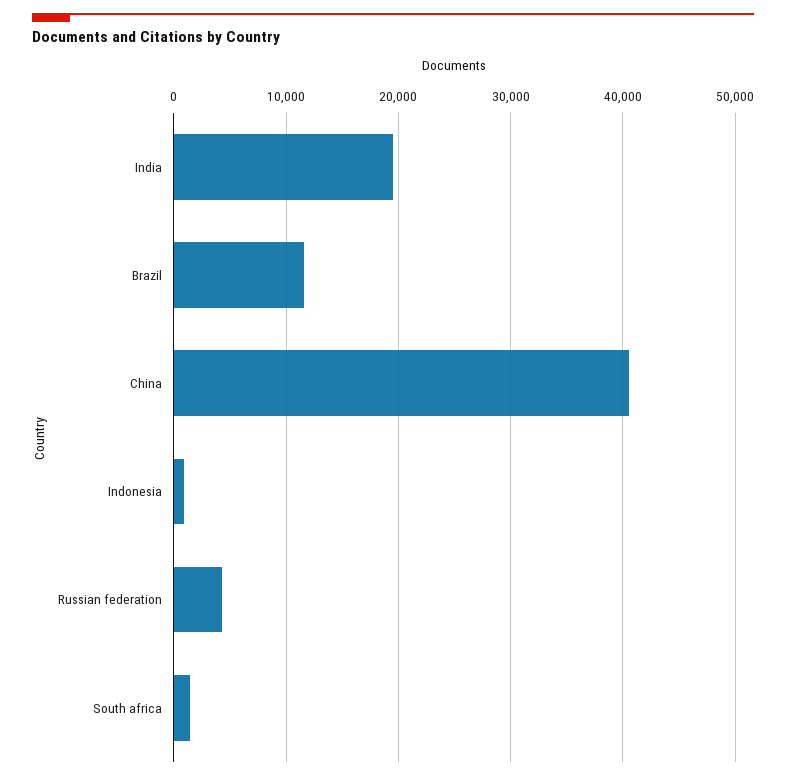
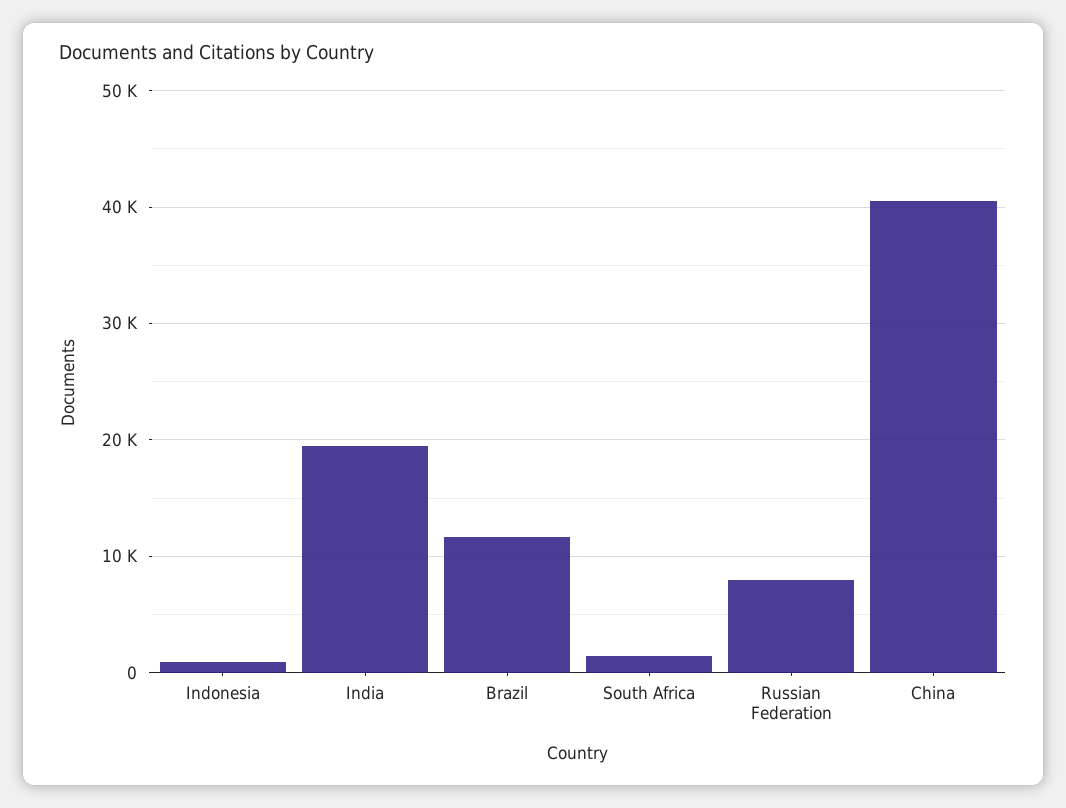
  {
    "India": 19000,
    "Brazil": 12000,
    "China": 41000,
    "Indonesia": 1000,
-   "Russian federation": 4000,
+   "Russian federation": 8000,
    "South africa": 1000
  }

